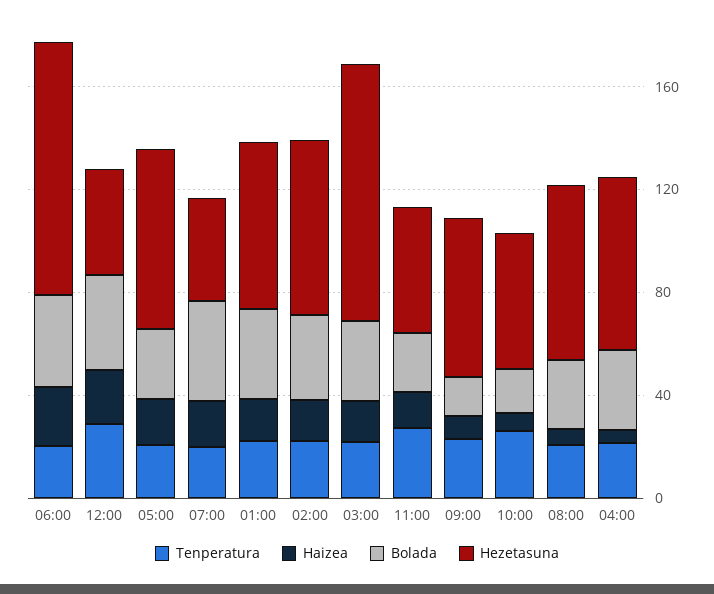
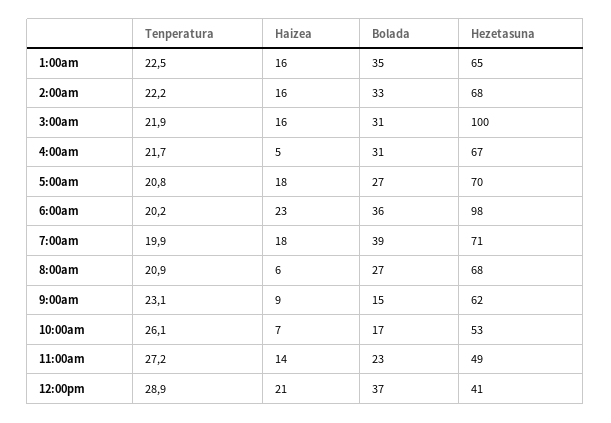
  {
    "Tenperatura": {
      "06:00": 20.2,
      "12:00": 28.9,
      "05:00": 20.8,
      "07:00": 19.9,
      "01:00": 22.5,
      "02:00": 22.2,
      "03:00": 21.9,
      "11:00": 27.2,
      "09:00": 23.1,
      "10:00": 26.1,
      "08:00": 20.9,
      "04:00": 21.7
    },
    "Haizea": {
      "06:00": 23,
      "12:00": 21,
      "05:00": 18,
      "07:00": 18,
      "01:00": 16,
      "02:00": 16,
      "03:00": 16,
      "11:00": 14,
      "09:00": 9,
      "10:00": 7,
      "08:00": 6,
      "04:00": 5
    },
    "Bolada": {
      "06:00": 36,
      "12:00": 37,
      "05:00": 27,
      "07:00": 39,
      "01:00": 35,
      "02:00": 33,
      "03:00": 31,
      "11:00": 23,
      "09:00": 15,
      "10:00": 17,
      "08:00": 27,
      "04:00": 31
    },
    "Hezetasuna": {
      "06:00": 98,
      "12:00": 41,
      "05:00": 70,
-     "07:00": 40,
+     "07:00": 71,
      "01:00": 65,
      "02:00": 68,
      "03:00": 100,
      "11:00": 49,
      "09:00": 62,
      "10:00": 53,
      "08:00": 68,
      "04:00": 67
    }
  }

